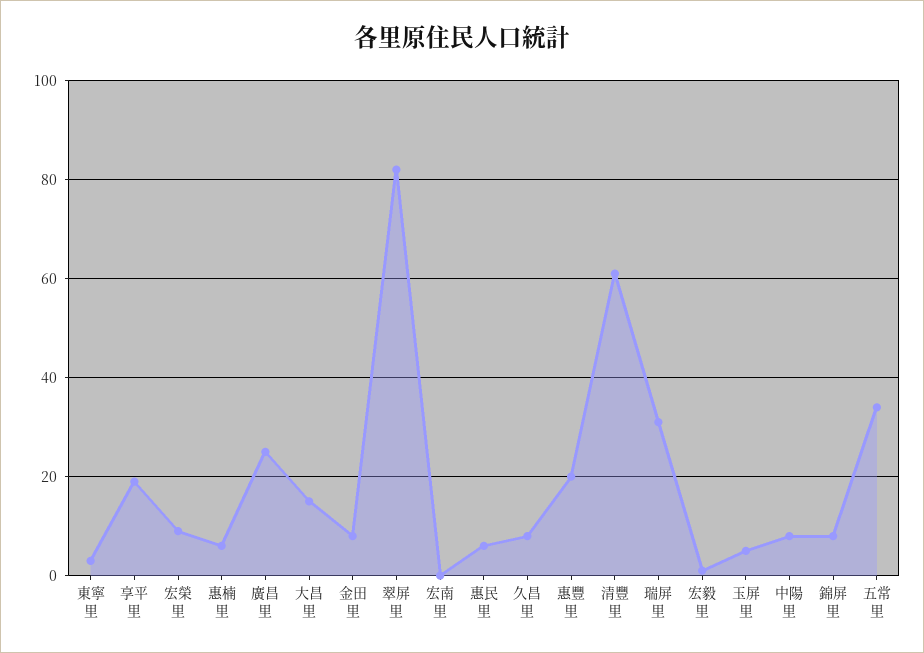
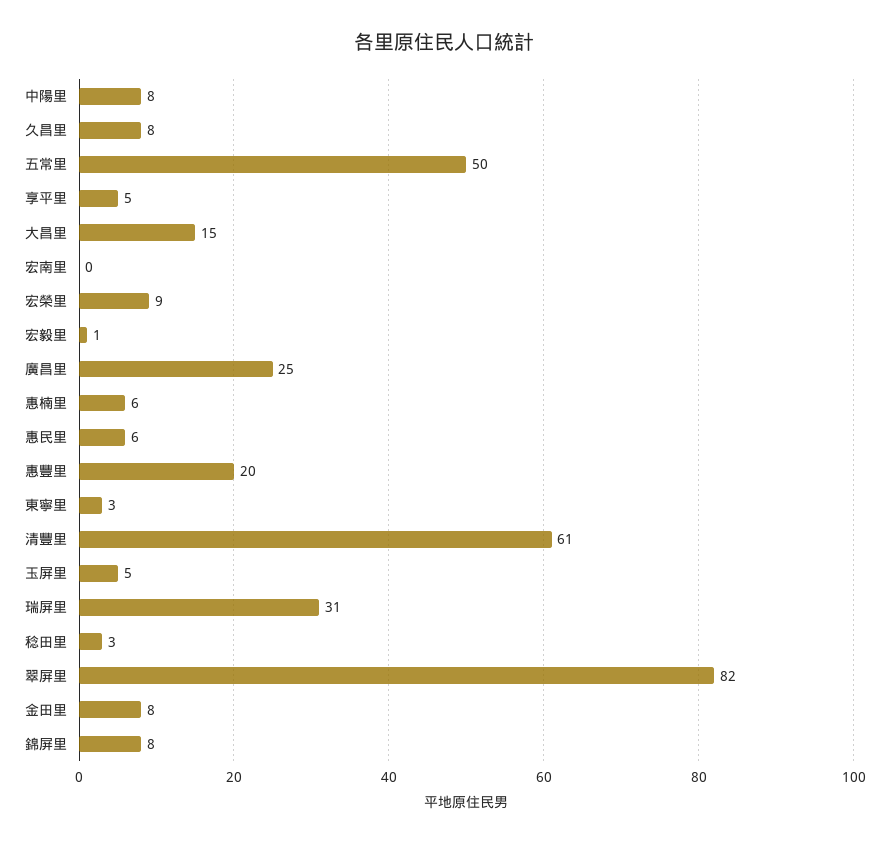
  {
    "東寧里": 3,
-   "享平里": 20,
+   "享平里": 5,
    "宏榮里": 9,
    "惠楠里": 6,
    "廣昌里": 25,
    "大昌里": 15,
    "金田里": 8,
    "翠屏里": 82,
    "宏南里": 0,
    "惠民里": 6,
    "久昌里": 8,
    "惠豐里": 20,
    "清豐里": 61,
    "瑞屏里": 31,
    "宏毅里": 1,
    "玉屏里": 5,
    "中陽里": 8,
    "錦屏里": 8,
-   "五常里": 35
+   "五常里": 50,
+   "稔田里": 3
  }

